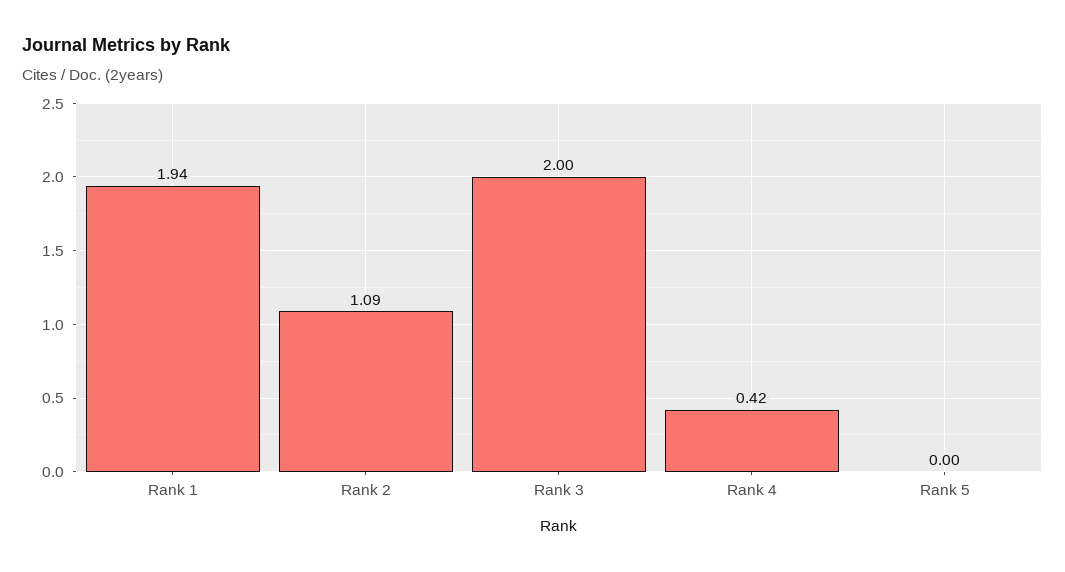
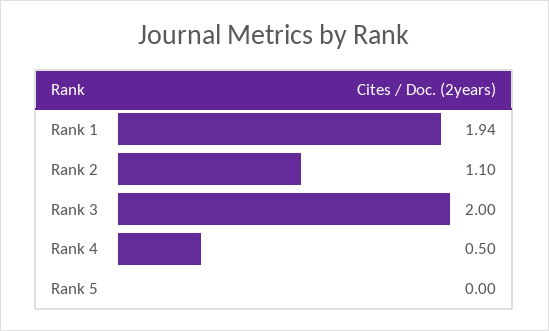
  {
    "Rank 1": 1.94,
-   "Rank 2": 1.09,
+   "Rank 2": 1.1,
    "Rank 3": 2,
-   "Rank 4": 0.42,
+   "Rank 4": 0.5,
    "Rank 5": 0
  }

